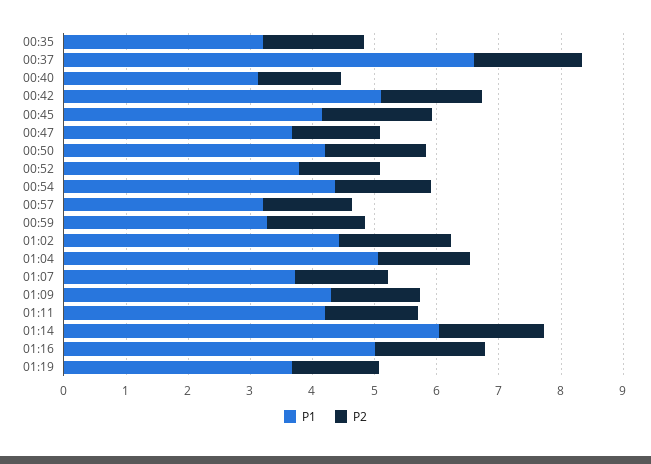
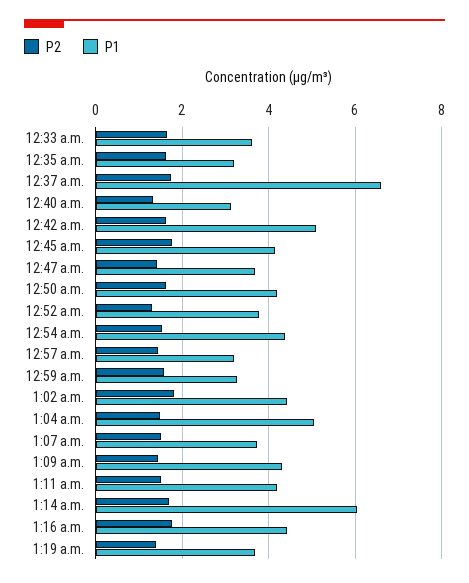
  {
    "P1": {
      "00:35": 3.2,
      "00:37": 6.6,
      "00:40": 3.2,
      "00:42": 5.2,
      "00:45": 4.2,
      "00:47": 3.6,
      "00:50": 4.2,
      "00:52": 3.8,
      "00:54": 4.4,
      "00:57": 3.2,
      "00:59": 3.2,
      "01:02": 4.4,
      "01:04": 5,
      "01:07": 3.8,
      "01:09": 4.4,
      "01:11": 4.2,
      "01:14": 6,
-     "01:16": 5,
+     "01:16": 4.4,
-     "01:19": 3.6
+     "01:19": 3.6,
+     "12:33 a.m.": 3.6
    },
    "P2": {
      "00:35": 1.6,
      "00:37": 1.8,
      "00:40": 1.4,
      "00:42": 1.6,
      "00:45": 1.8,
      "00:47": 1.4,
      "00:50": 1.6,
      "00:52": 1.4,
      "00:54": 1.6,
      "00:57": 1.4,
      "00:59": 1.6,
      "01:02": 1.8,
      "01:04": 1.4,
      "01:07": 1.6,
      "01:09": 1.4,
      "01:11": 1.6,
      "01:14": 1.8,
      "01:16": 1.8,
-     "01:19": 1.4
+     "01:19": 1.4,
+     "12:33 a.m.": 1.6
    }
  }

